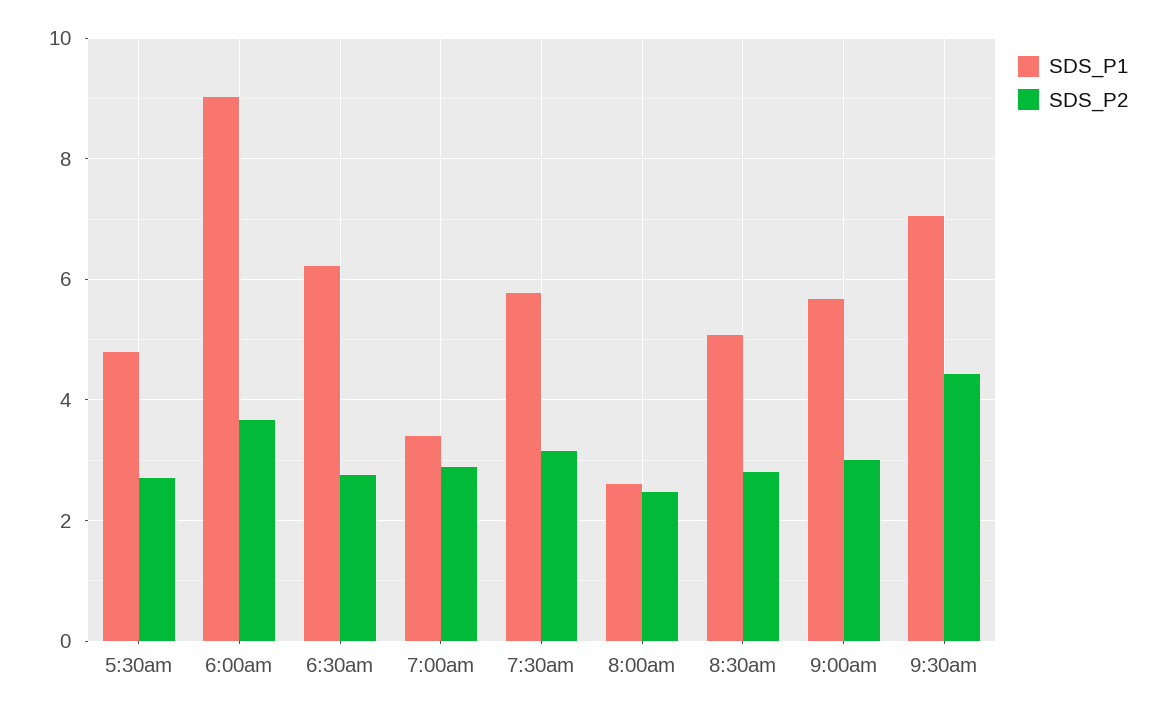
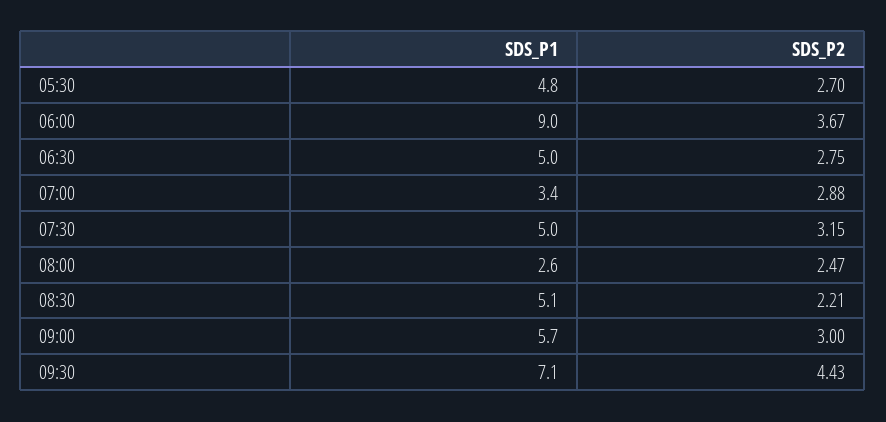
  {
    "SDS_P1": {
      "5:30am": 4.8,
      "6:00am": 9,
-     "6:30am": 6.2,
+     "6:30am": 5,
      "7:00am": 3.4,
-     "7:30am": 5.8,
+     "7:30am": 5,
      "8:00am": 2.6,
      "8:30am": 5.1,
      "9:00am": 5.7,
      "9:30am": 7.1
    },
    "SDS_P2": {
      "5:30am": 2.7,
      "6:00am": 3.67,
      "6:30am": 2.75,
      "7:00am": 2.88,
      "7:30am": 3.15,
      "8:00am": 2.47,
-     "8:30am": 2.8,
+     "8:30am": 2.21,
      "9:00am": 3,
      "9:30am": 4.43
    }
  }

